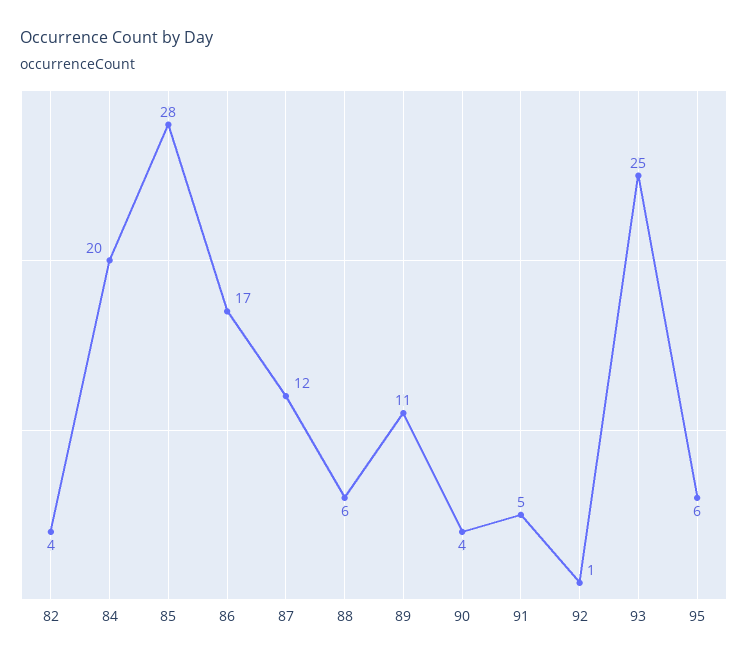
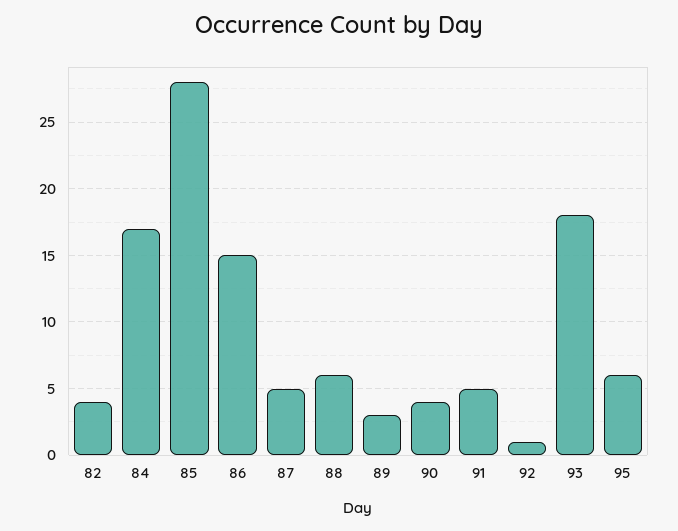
  {
    "82": 4,
-   "84": 20,
+   "84": 17,
    "85": 28,
-   "86": 17,
+   "86": 15,
-   "87": 12,
+   "87": 5,
    "88": 6,
-   "89": 11,
+   "89": 3,
    "90": 4,
    "91": 5,
    "92": 1,
-   "93": 25,
+   "93": 18,
    "95": 6
  }

